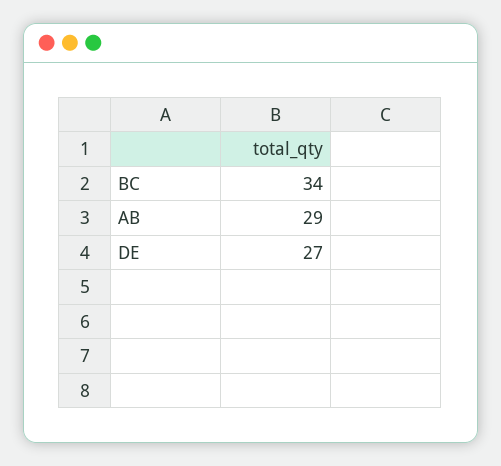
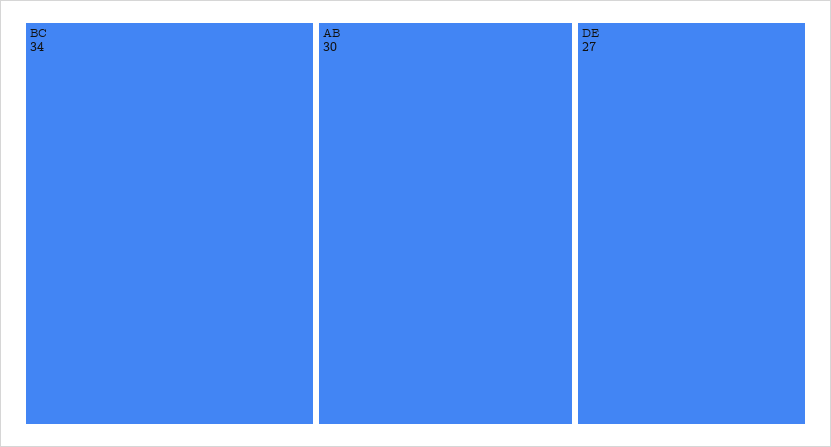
  {
    "BC": 34,
-   "AB": 29,
+   "AB": 30,
    "DE": 27
  }

